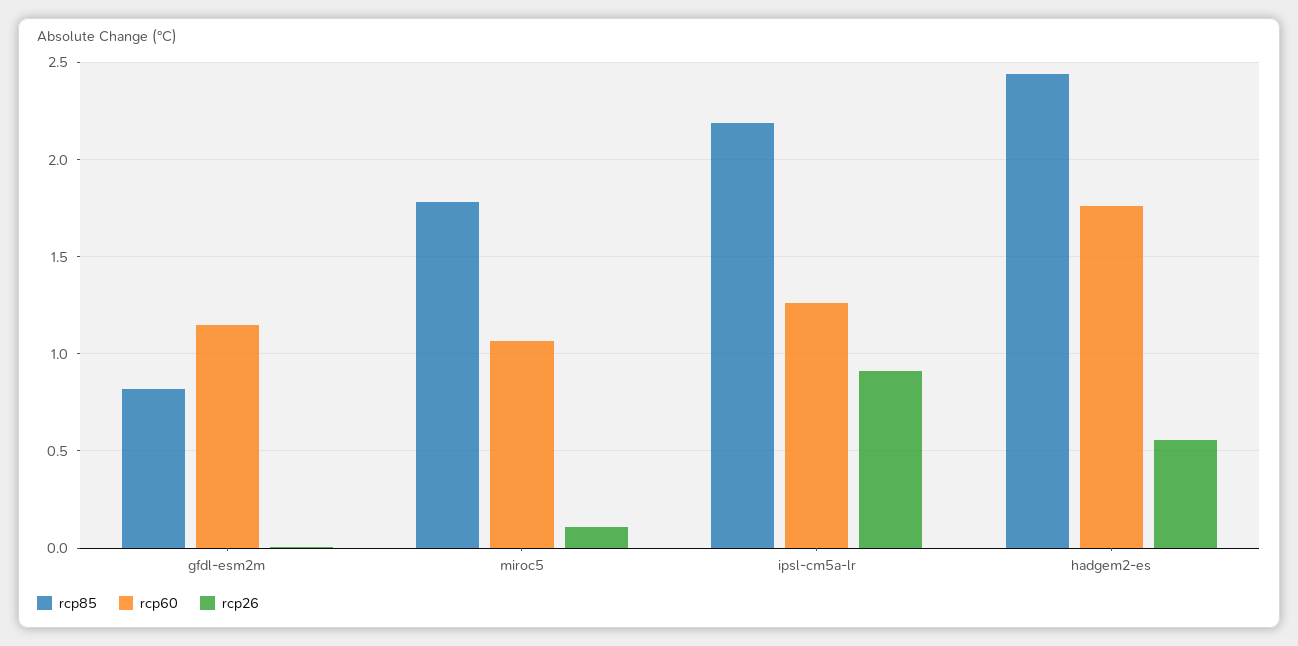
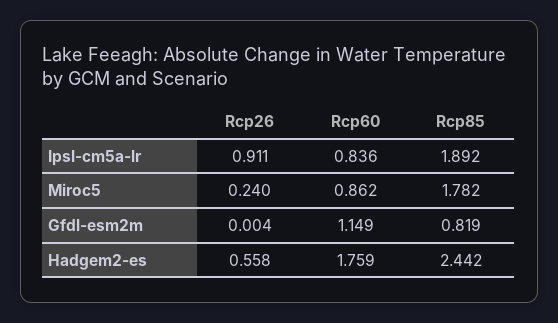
  {
    "rcp85": {
      "gfdl-esm2m": 0.819,
      "miroc5": 1.782,
-     "ipsl-cm5a-lr": 2.2,
+     "ipsl-cm5a-lr": 1.892,
      "hadgem2-es": 2.442
    },
    "rcp60": {
      "gfdl-esm2m": 1.149,
-     "miroc5": 1.05,
+     "miroc5": 0.862,
-     "ipsl-cm5a-lr": 1.25,
+     "ipsl-cm5a-lr": 0.836,
      "hadgem2-es": 1.759
    },
    "rcp26": {
      "gfdl-esm2m": 0.004,
-     "miroc5": 0.1,
+     "miroc5": 0.24,
      "ipsl-cm5a-lr": 0.911,
      "hadgem2-es": 0.558
    }
  }

